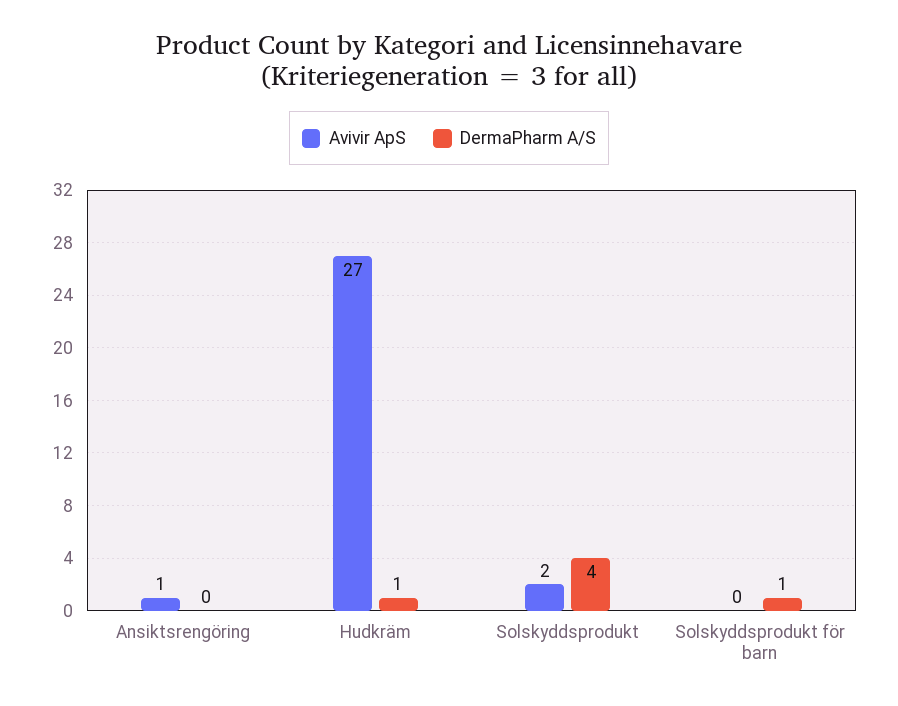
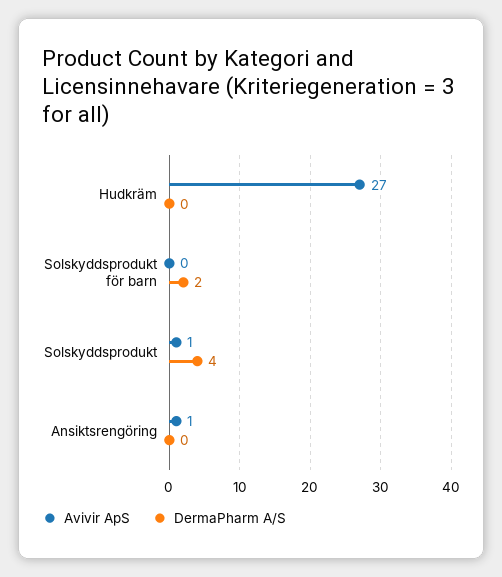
  {
    "Avivir ApS": {
      "Ansiktsrengöring": 1,
      "Hudkräm": 27,
-     "Solskyddsprodukt": 2,
+     "Solskyddsprodukt": 1,
      "Solskyddsprodukt för barn": 0
    },
    "DermaPharm A/S": {
      "Ansiktsrengöring": 0,
-     "Hudkräm": 1,
+     "Hudkräm": 0,
      "Solskyddsprodukt": 4,
-     "Solskyddsprodukt för barn": 1
+     "Solskyddsprodukt för barn": 2
    }
  }

